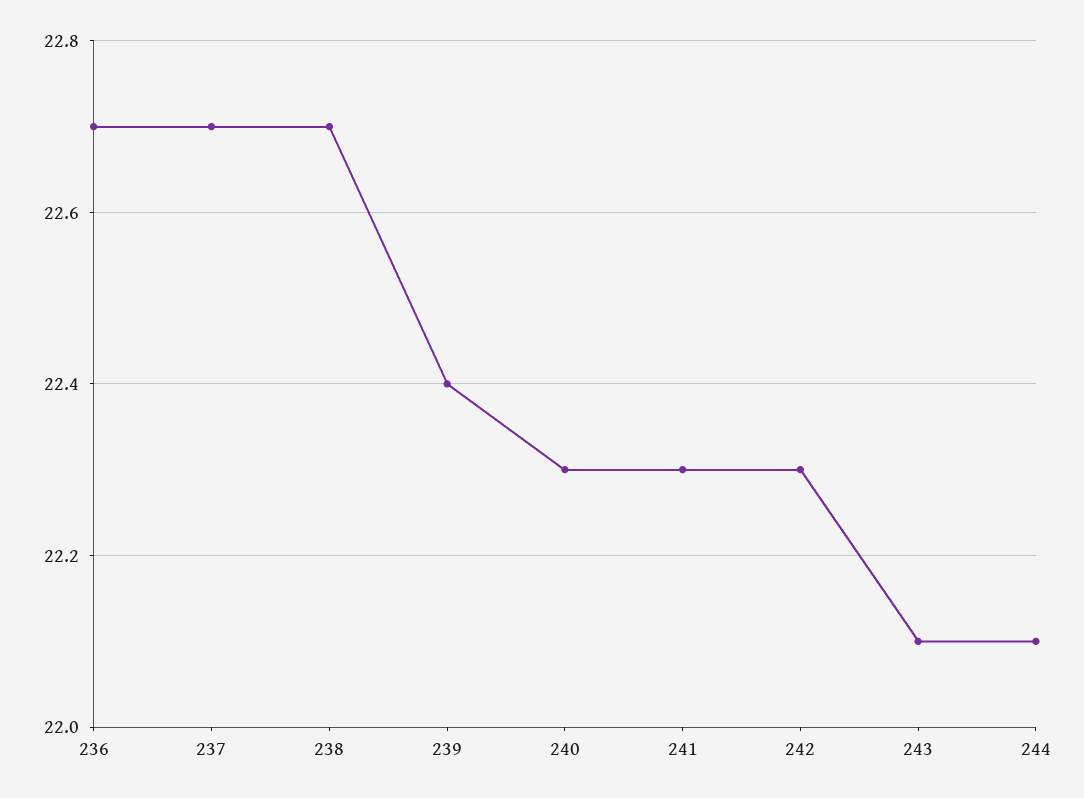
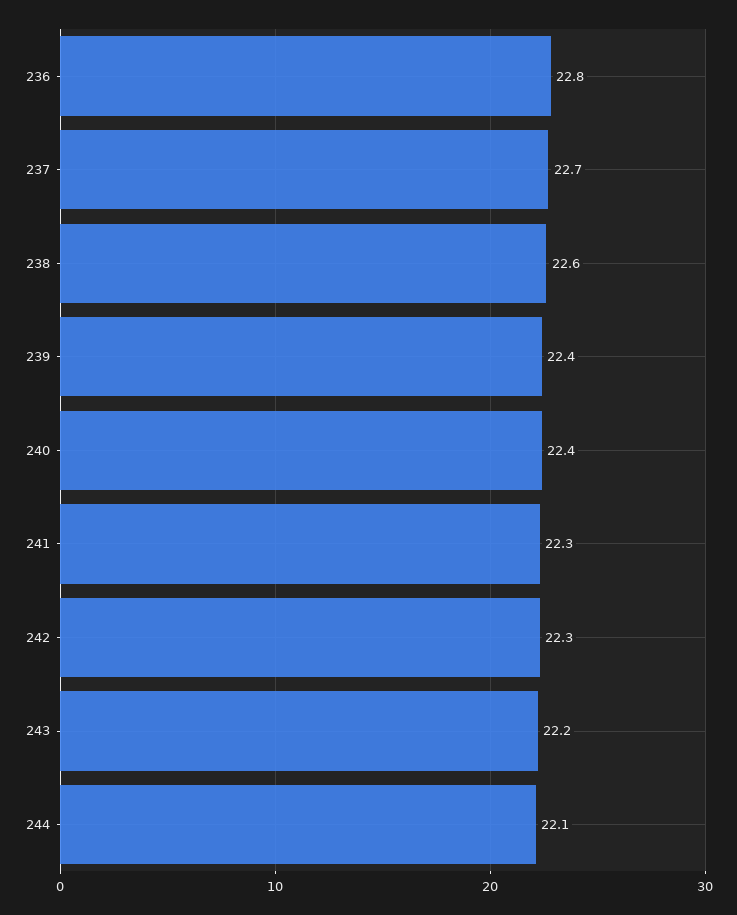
  {
-   "236": 22.7,
+   "236": 22.8,
    "237": 22.7,
-   "238": 22.7,
+   "238": 22.6,
    "239": 22.4,
-   "240": 22.3,
+   "240": 22.4,
    "241": 22.3,
    "242": 22.3,
-   "243": 22.1,
+   "243": 22.2,
    "244": 22.1
  }

